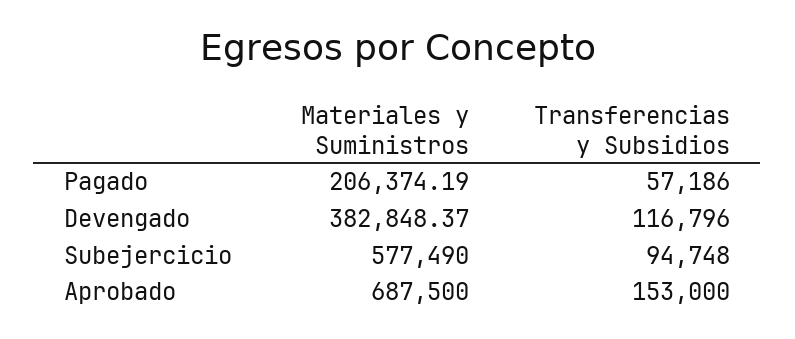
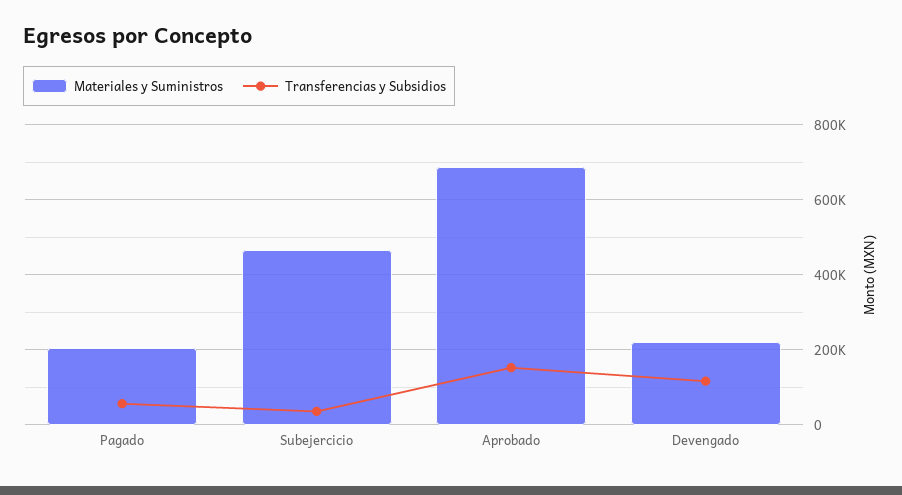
  {
    "Materiales y Suministros": {
      "Pagado": 206374.19,
-     "Devengado": 382848.37,
+     "Devengado": 220000,
-     "Subejercicio": 577490,
+     "Subejercicio": 460000,
      "Aprobado": 687500
    },
    "Transferencias y Subsidios": {
      "Pagado": 57186,
      "Devengado": 116796,
-     "Subejercicio": 94748,
+     "Subejercicio": 40000,
      "Aprobado": 153000
    }
  }

